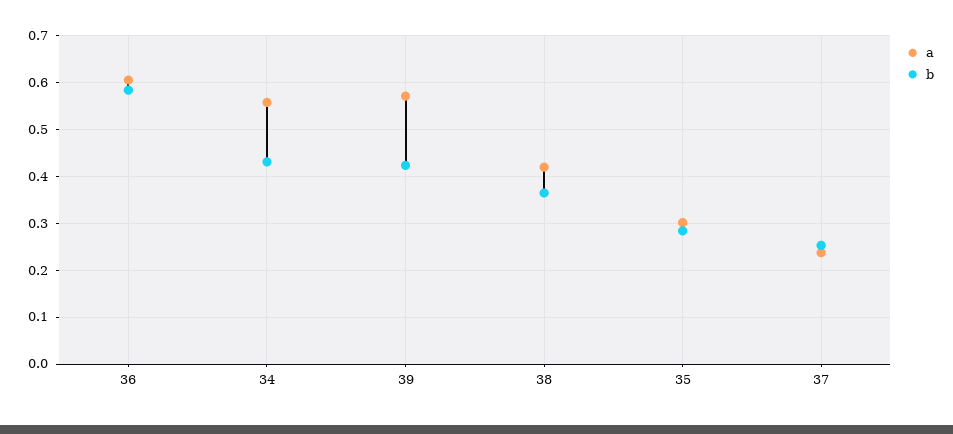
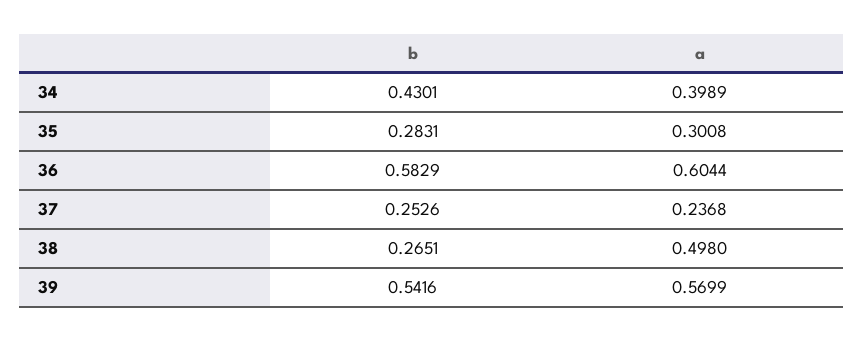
  {
    "a": {
      "36": 0.6044,
-     "34": 0.56,
+     "34": 0.3989,
      "39": 0.5699,
-     "38": 0.42,
+     "38": 0.498,
      "35": 0.3008,
      "37": 0.2368
    },
    "b": {
      "36": 0.5829,
      "34": 0.4301,
-     "39": 0.42,
+     "39": 0.5416,
-     "38": 0.36,
+     "38": 0.2651,
      "35": 0.2831,
      "37": 0.2526
    }
  }

